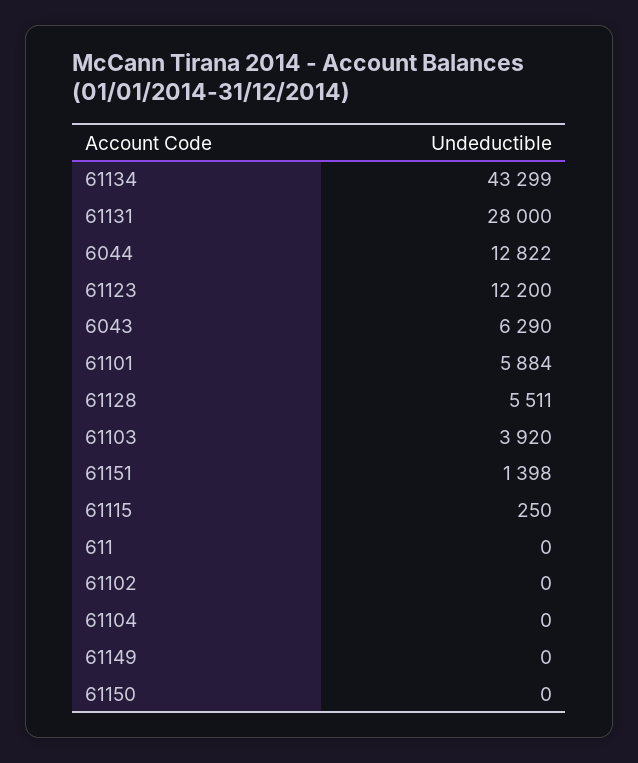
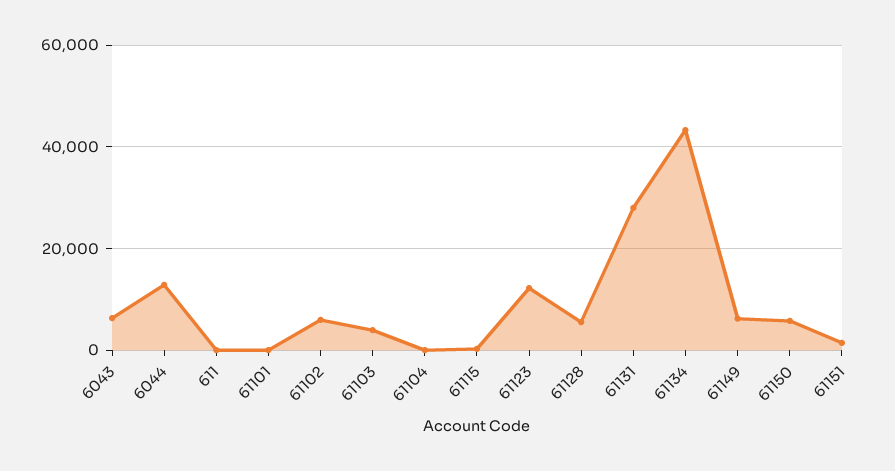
  {
    "61134": 43299,
    "61131": 28000,
    "6044": 12822,
    "61123": 12200,
    "6043": 6290,
-   "61101": 5884,
+   "61101": 0,
    "61128": 5511,
    "61103": 3920,
    "61151": 1398,
    "61115": 250,
    "611": 0,
-   "61102": 0,
+   "61102": 6000,
    "61104": 0,
-   "61149": 0,
+   "61149": 6000,
-   "61150": 0
+   "61150": 6000
  }

